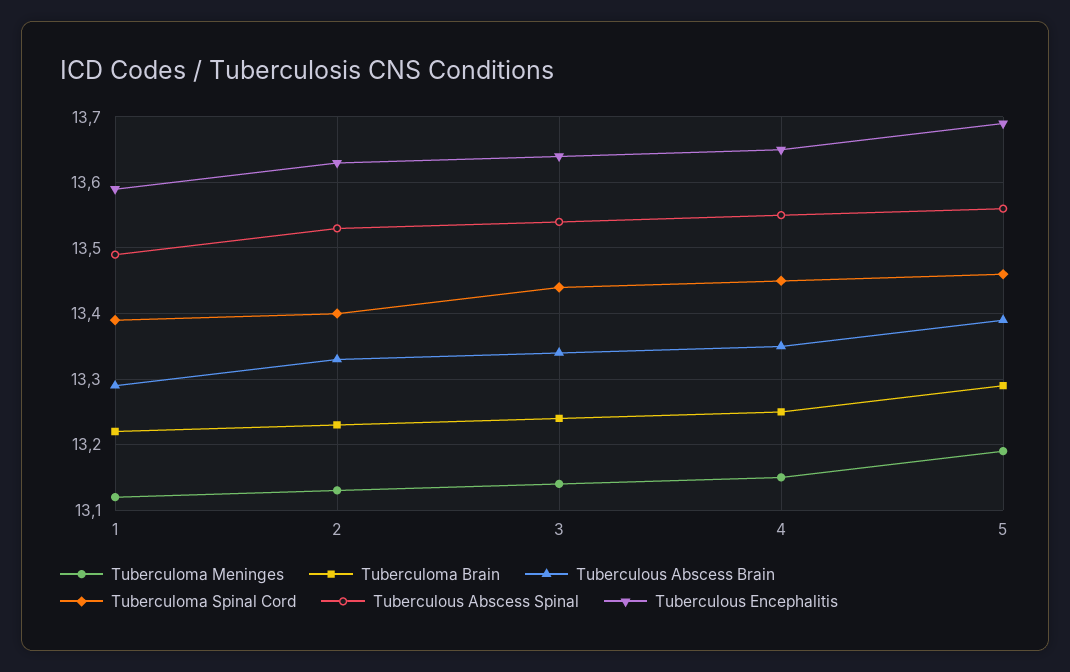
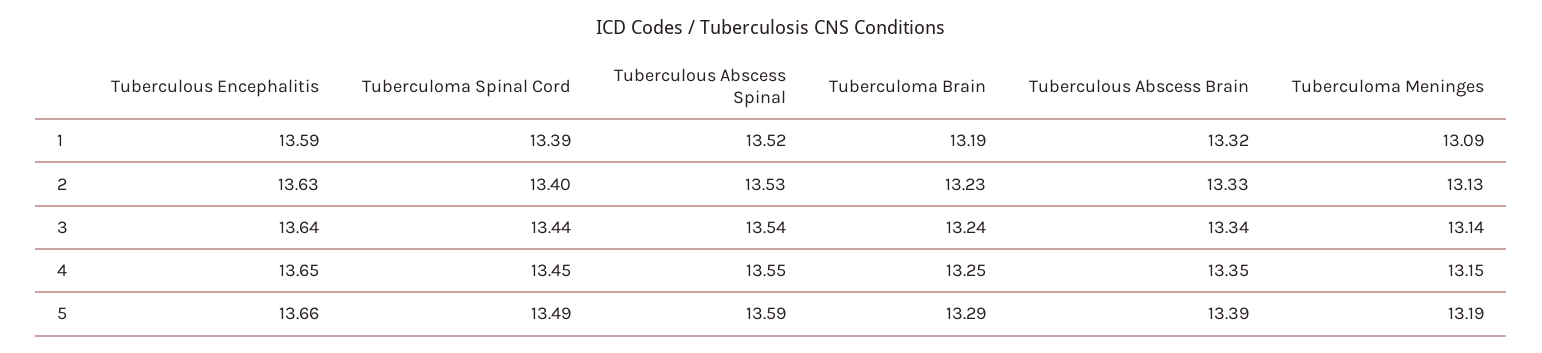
  {
    "Tuberculoma Meninges": {
-     "1": 13.12,
+     "1": 13.09,
      "2": 13.13,
      "3": 13.14,
      "4": 13.15,
      "5": 13.19
    },
    "Tuberculoma Brain": {
-     "1": 13.22,
+     "1": 13.19,
      "2": 13.23,
      "3": 13.24,
      "4": 13.25,
      "5": 13.29
    },
    "Tuberculous Abscess Brain": {
-     "1": 13.29,
+     "1": 13.32,
      "2": 13.33,
      "3": 13.34,
      "4": 13.35,
      "5": 13.39
    },
    "Tuberculoma Spinal Cord": {
      "1": 13.39,
      "2": 13.4,
      "3": 13.44,
      "4": 13.45,
-     "5": 13.46
+     "5": 13.49
    },
    "Tuberculous Abscess Spinal": {
-     "1": 13.49,
+     "1": 13.52,
      "2": 13.53,
      "3": 13.54,
      "4": 13.55,
-     "5": 13.56
+     "5": 13.59
    },
    "Tuberculous Encephalitis": {
      "1": 13.59,
      "2": 13.63,
      "3": 13.64,
      "4": 13.65,
-     "5": 13.69
+     "5": 13.66
    }
  }

